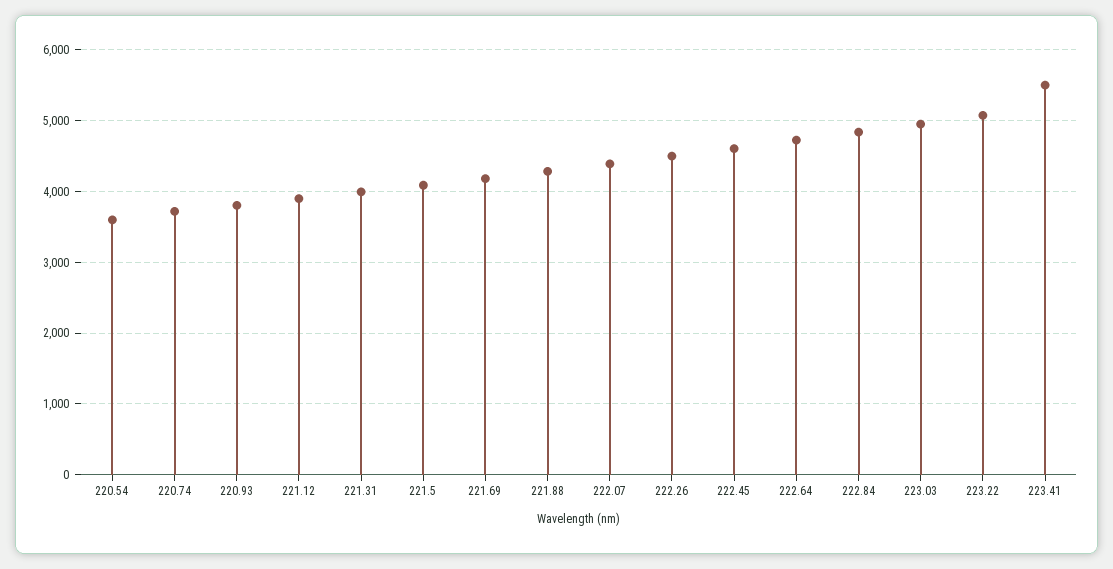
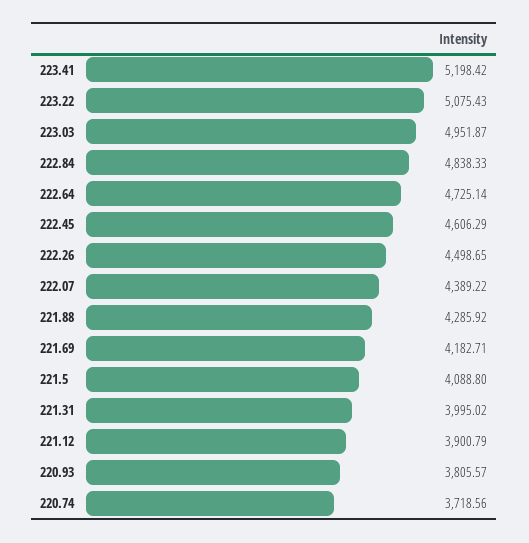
  {
-   "220.54": 3600,
    "220.74": 3718.56,
    "220.93": 3805.57,
    "221.12": 3900.79,
    "221.31": 3995.02,
    "221.5": 4088.8,
    "221.69": 4182.71,
    "221.88": 4285.92,
    "222.07": 4389.22,
    "222.26": 4498.65,
    "222.45": 4606.29,
    "222.64": 4725.14,
    "222.84": 4838.33,
    "223.03": 4951.87,
    "223.22": 5075.43,
-   "223.41": 5500
+   "223.41": 5198.42
  }

